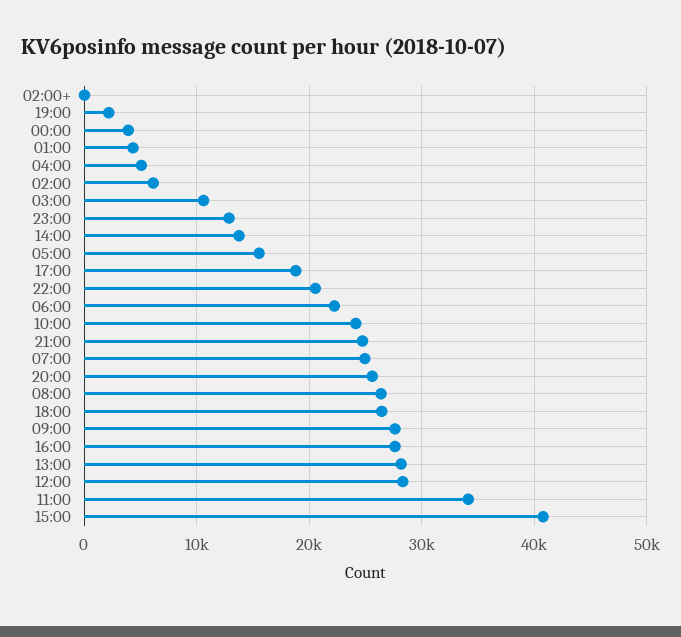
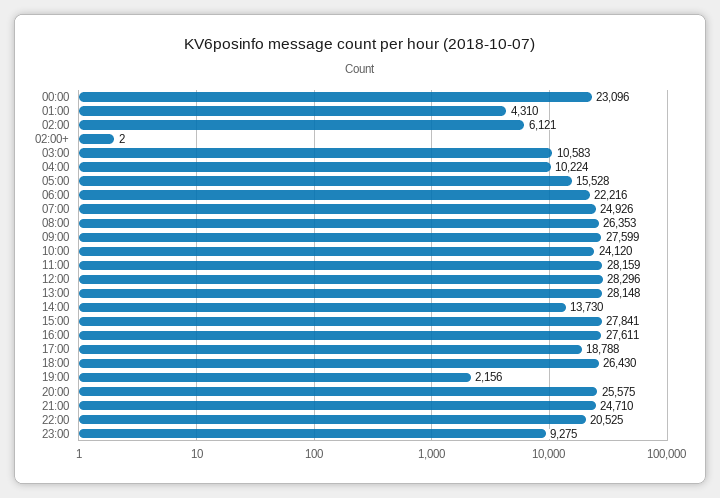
  {
    "02:00+": 2,
    "19:00": 2156,
-   "00:00": 4000,
+   "00:00": 23096,
    "01:00": 4310,
-   "04:00": 5000,
+   "04:00": 10224,
    "02:00": 6121,
    "03:00": 10583,
-   "23:00": 13000,
+   "23:00": 9275,
    "14:00": 13730,
    "05:00": 15528,
    "17:00": 18788,
    "22:00": 20525,
    "06:00": 22216,
    "10:00": 24120,
    "21:00": 24710,
    "07:00": 24926,
    "20:00": 25575,
    "08:00": 26353,
    "18:00": 26430,
    "09:00": 27599,
    "16:00": 27611,
    "13:00": 28148,
    "12:00": 28296,
-   "11:00": 34000,
+   "11:00": 28159,
-   "15:00": 41000
+   "15:00": 27841
  }

